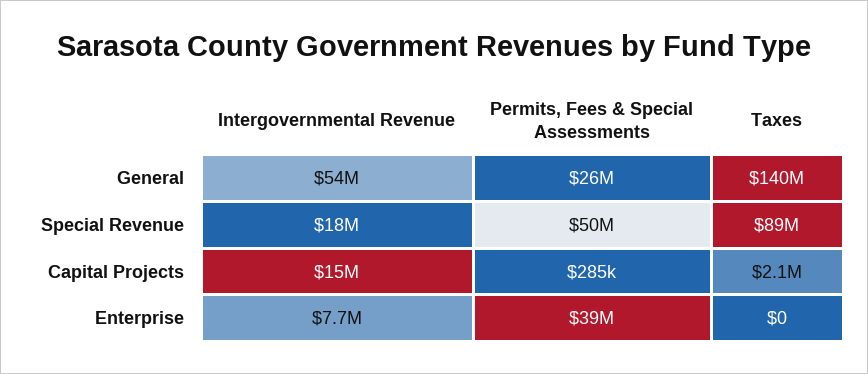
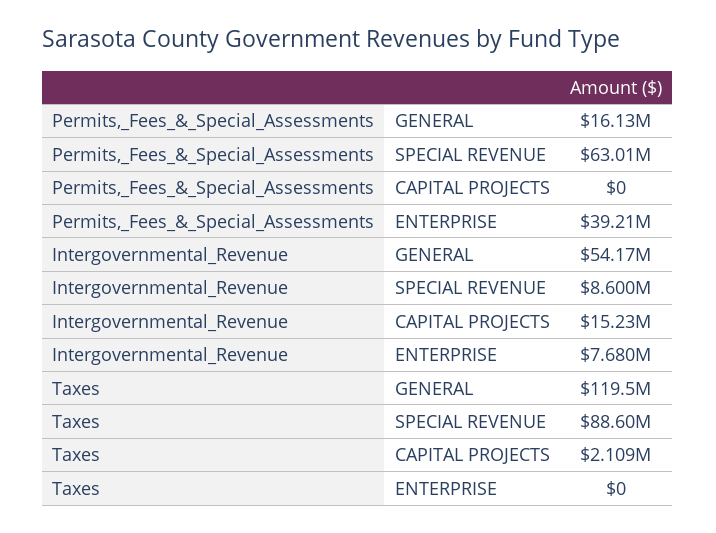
  {
    "Intergovernmental Revenue": {
      "General": 54170000,
-     "Special Revenue": 18000000,
+     "Special Revenue": 8600000,
      "Capital Projects": 15230000,
      "Enterprise": 7680000
    },
    "Permits, Fees & Special Assessments": {
-     "General": 26000000,
+     "General": 16130000,
-     "Special Revenue": 50000000,
+     "Special Revenue": 63010000,
-     "Capital Projects": 285000,
+     "Capital Projects": 0,
      "Enterprise": 39210000
    },
    "Taxes": {
-     "General": 140000000,
+     "General": 119500000,
      "Special Revenue": 88600000,
      "Capital Projects": 2109000,
      "Enterprise": 0
    }
  }

